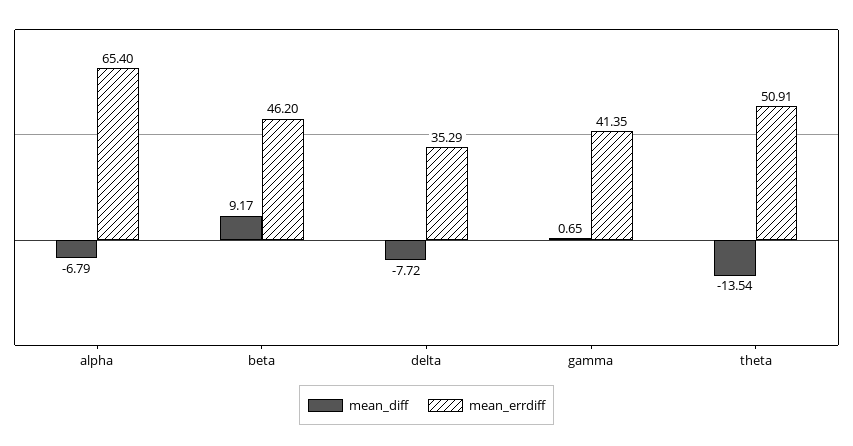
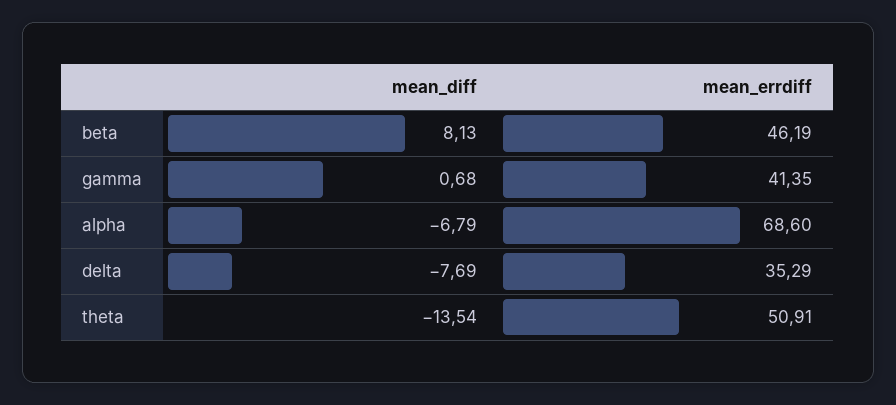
  {
    "mean_diff": {
      "alpha": -6.79,
-     "beta": 9.17,
+     "beta": 8.13,
-     "delta": -7.72,
+     "delta": -7.69,
-     "gamma": 0.65,
+     "gamma": 0.68,
      "theta": -13.54
    },
    "mean_errdiff": {
-     "alpha": 65.4,
+     "alpha": 68.6,
-     "beta": 46.2,
+     "beta": 46.19,
      "delta": 35.29,
      "gamma": 41.35,
      "theta": 50.91
    }
  }

